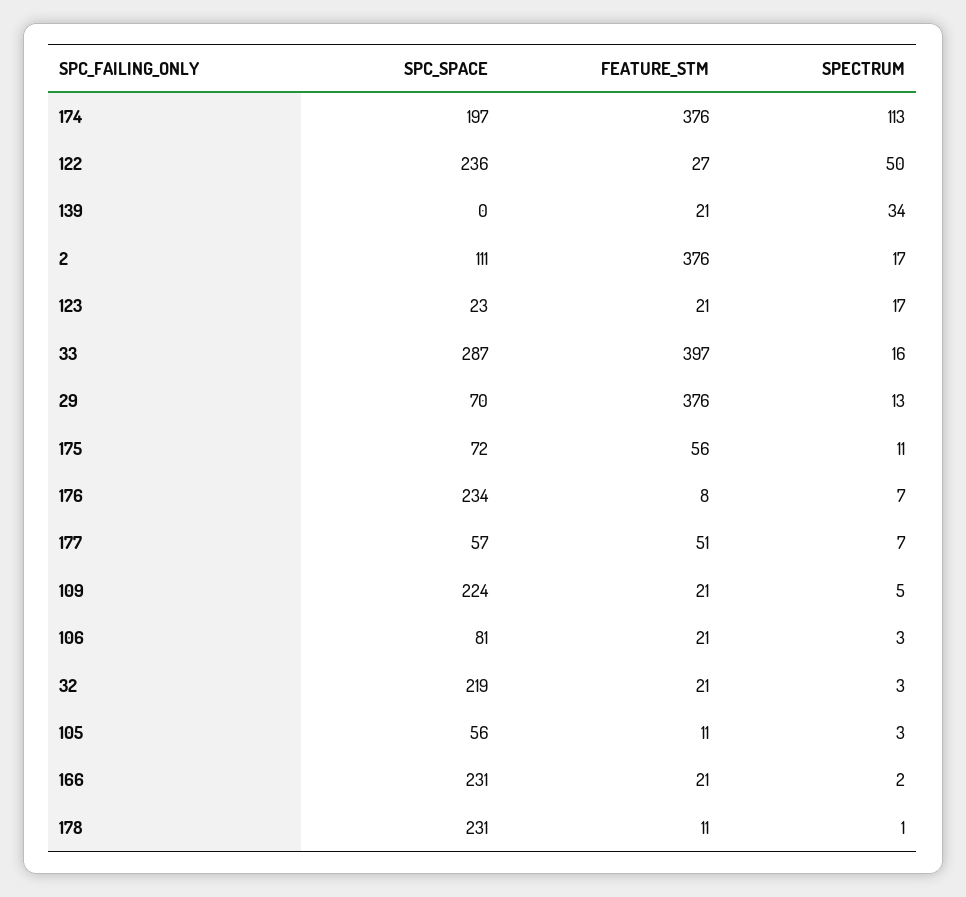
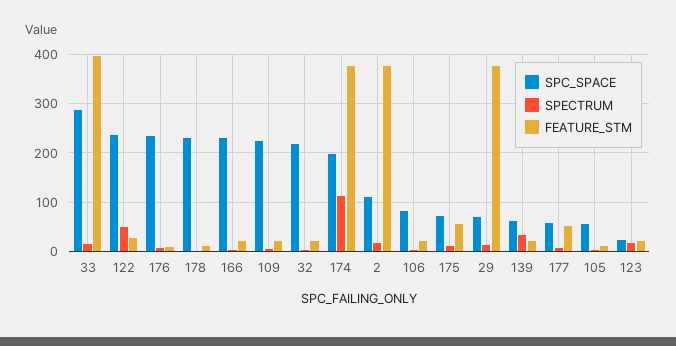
  {
    "SPC_SPACE": {
      "174": 197,
      "122": 236,
-     "139": 0,
+     "139": 60,
      "2": 111,
      "123": 23,
      "33": 287,
      "29": 70,
      "175": 72,
      "176": 234,
      "177": 57,
      "109": 224,
      "106": 81,
      "32": 219,
      "105": 56,
      "166": 231,
      "178": 231
    },
    "FEATURE_STM": {
      "174": 376,
      "122": 27,
      "139": 21,
      "2": 376,
      "123": 21,
      "33": 397,
      "29": 376,
      "175": 56,
      "176": 8,
      "177": 51,
      "109": 21,
      "106": 21,
      "32": 21,
      "105": 11,
      "166": 21,
      "178": 11
    },
    "SPECTRUM": {
      "174": 113,
      "122": 50,
      "139": 34,
      "2": 17,
      "123": 17,
      "33": 16,
      "29": 13,
      "175": 11,
      "176": 7,
      "177": 7,
      "109": 5,
      "106": 3,
      "32": 3,
      "105": 3,
      "166": 2,
      "178": 1
    }
  }

